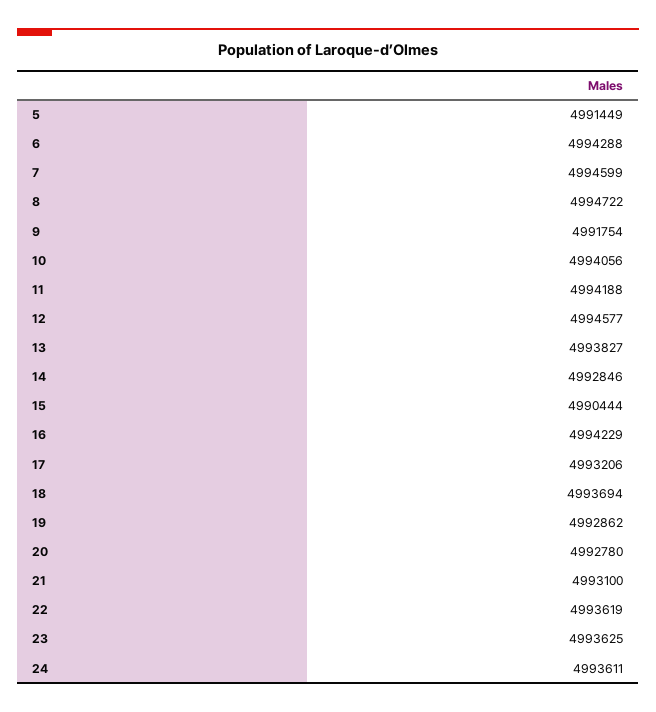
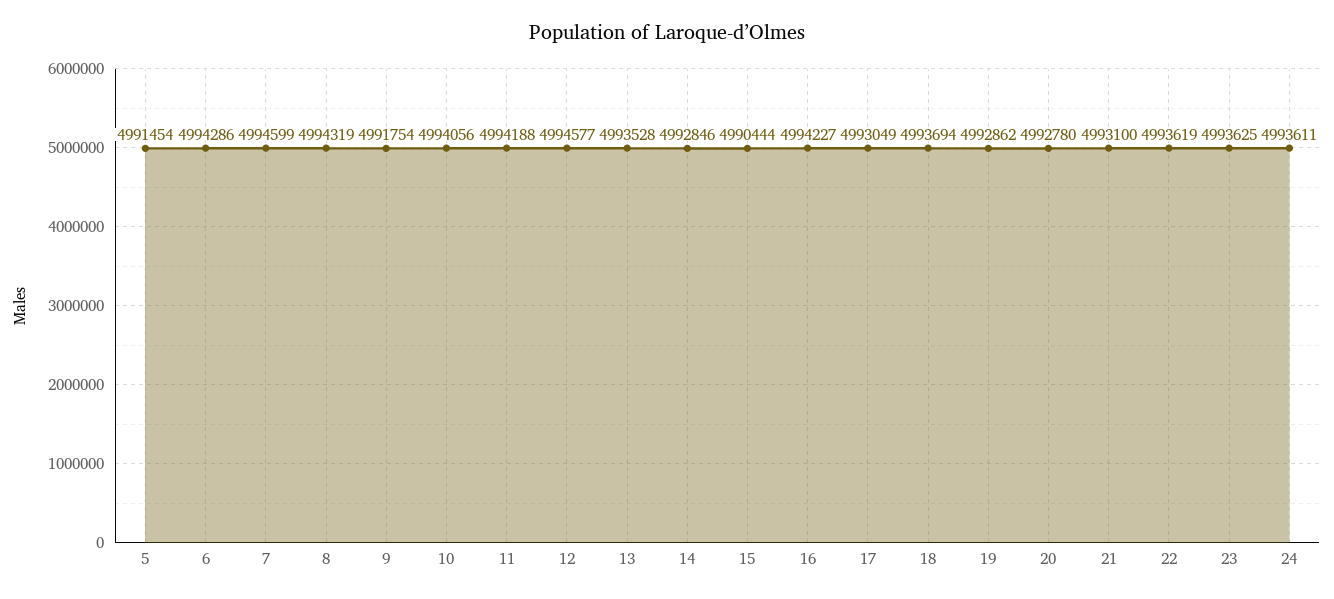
  {
-   "5": 4991449,
+   "5": 4991454,
-   "6": 4994288,
+   "6": 4994286,
    "7": 4994599,
-   "8": 4994722,
+   "8": 4994319,
    "9": 4991754,
    "10": 4994056,
    "11": 4994188,
    "12": 4994577,
-   "13": 4993827,
+   "13": 4993528,
    "14": 4992846,
    "15": 4990444,
-   "16": 4994229,
+   "16": 4994227,
-   "17": 4993206,
+   "17": 4993049,
    "18": 4993694,
    "19": 4992862,
    "20": 4992780,
    "21": 4993100,
    "22": 4993619,
    "23": 4993625,
    "24": 4993611
  }

